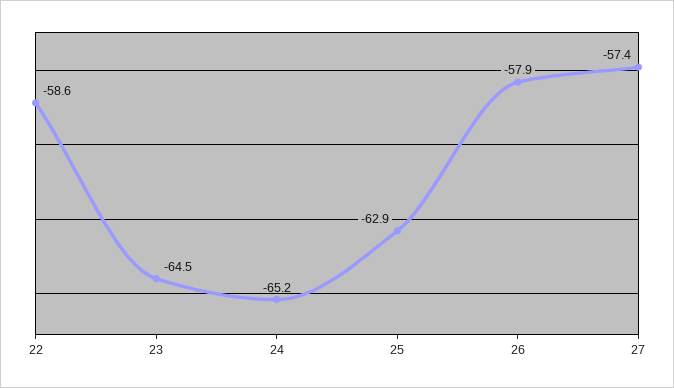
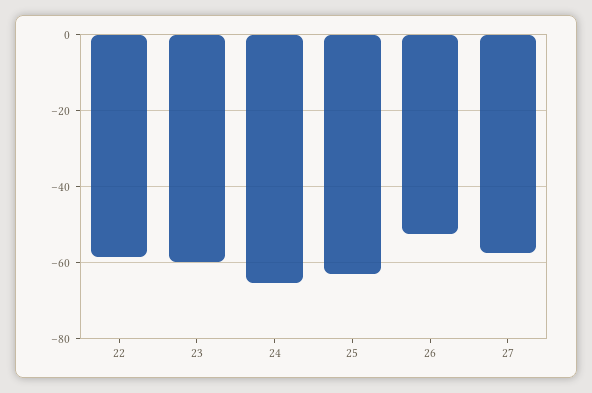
  {
    "22": -58.6,
-   "23": -64.5,
+   "23": -60,
    "24": -65.2,
    "25": -62.9,
-   "26": -57.9,
+   "26": -52,
    "27": -57.4
  }

